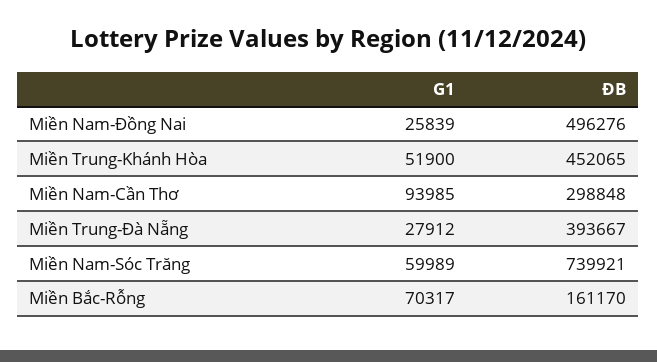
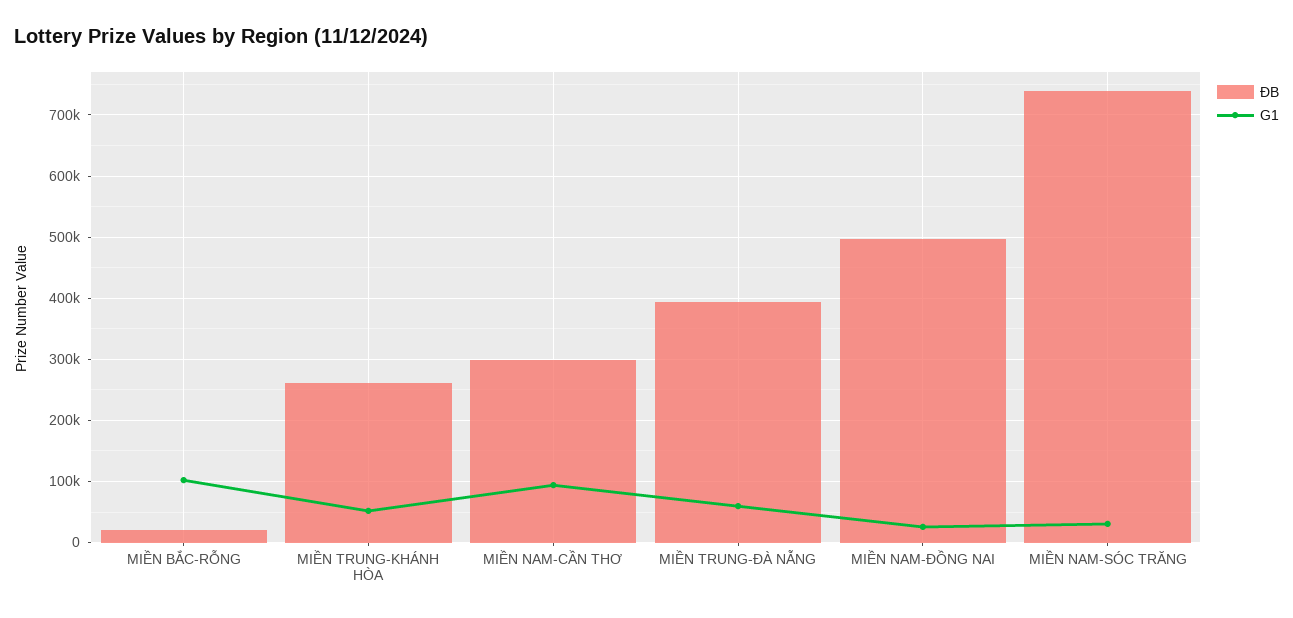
  {
    "G1": {
      "Miền Nam-Đồng Nai": 25839,
      "Miền Trung-Khánh Hòa": 51900,
      "Miền Nam-Cần Thơ": 93985,
-     "Miền Trung-Đà Nẵng": 27912,
+     "Miền Trung-Đà Nẵng": 60000,
-     "Miền Nam-Sóc Trăng": 59989,
+     "Miền Nam-Sóc Trăng": 30000,
-     "Miền Bắc-Rỗng": 70317
+     "Miền Bắc-Rỗng": 100000
    },
    "ĐB": {
      "Miền Nam-Đồng Nai": 496276,
-     "Miền Trung-Khánh Hòa": 452065,
+     "Miền Trung-Khánh Hòa": 260000,
      "Miền Nam-Cần Thơ": 298848,
      "Miền Trung-Đà Nẵng": 393667,
      "Miền Nam-Sóc Trăng": 739921,
-     "Miền Bắc-Rỗng": 161170
+     "Miền Bắc-Rỗng": 20000
    }
  }

